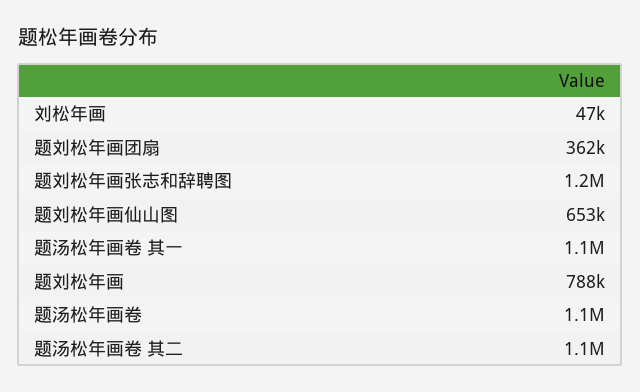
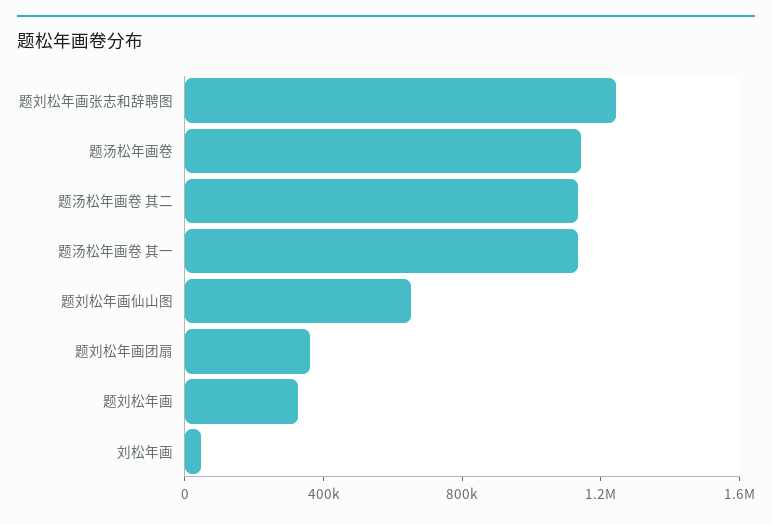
  {
    "刘松年画": 47000,
    "题刘松年画团扇": 362000,
    "题刘松年画张志和辞聘图": 1200000,
    "题刘松年画仙山图": 653000,
    "题汤松年画卷 其一": 1100000,
-   "题刘松年画": 788000,
+   "题刘松年画": 300000,
    "题汤松年画卷": 1100000,
    "题汤松年画卷 其二": 1100000
  }

